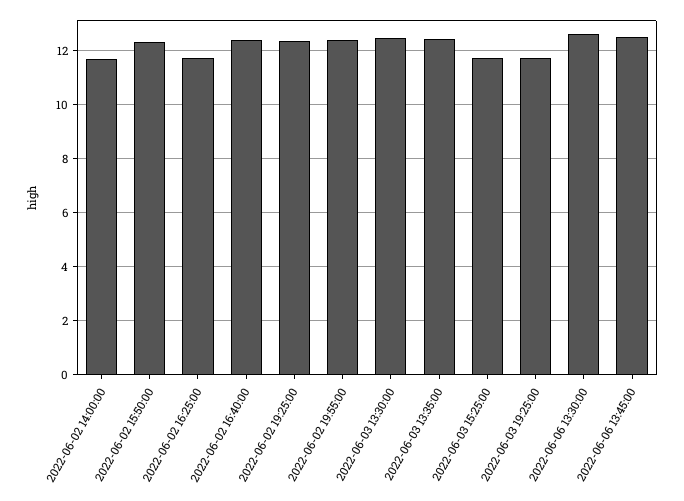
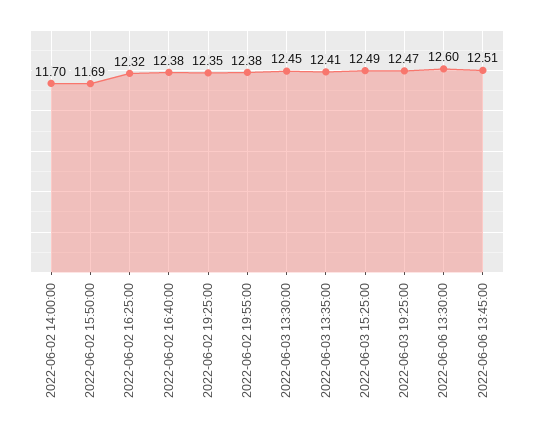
  {
    "2022-06-02 14:00:00": 11.7,
-   "2022-06-02 15:50:00": 12.25,
+   "2022-06-02 15:50:00": 11.69,
-   "2022-06-02 16:25:00": 11.75,
+   "2022-06-02 16:25:00": 12.32,
    "2022-06-02 16:40:00": 12.38,
    "2022-06-02 19:25:00": 12.35,
    "2022-06-02 19:55:00": 12.38,
    "2022-06-03 13:30:00": 12.45,
    "2022-06-03 13:35:00": 12.41,
-   "2022-06-03 15:25:00": 11.75,
+   "2022-06-03 15:25:00": 12.49,
-   "2022-06-03 19:25:00": 11.75,
+   "2022-06-03 19:25:00": 12.47,
    "2022-06-06 13:30:00": 12.6,
    "2022-06-06 13:45:00": 12.51
  }

